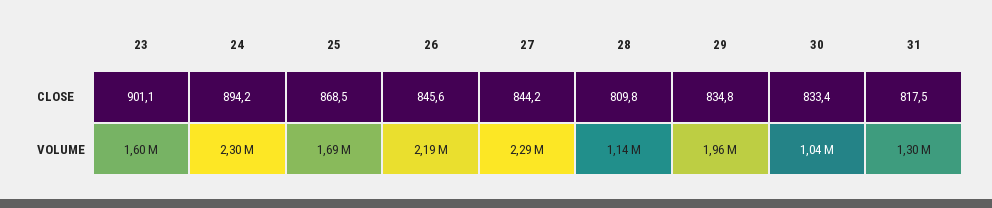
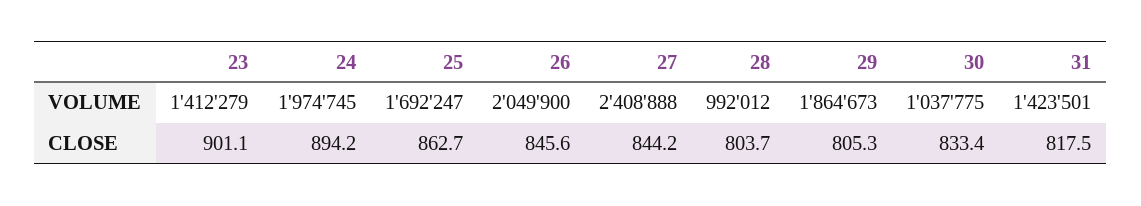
  {
    "23": {
      "CLOSE": 901.1,
-     "VOLUME": 1600000
+     "VOLUME": 1412279
    },
    "24": {
      "CLOSE": 894.2,
-     "VOLUME": 2300000
+     "VOLUME": 1974745
    },
    "25": {
-     "CLOSE": 868.5,
+     "CLOSE": 862.7,
      "VOLUME": 1692247
    },
    "26": {
      "CLOSE": 845.6,
-     "VOLUME": 2190000
+     "VOLUME": 2049900
    },
    "27": {
      "CLOSE": 844.2,
-     "VOLUME": 2290000
+     "VOLUME": 2408888
    },
    "28": {
-     "CLOSE": 809.8,
+     "CLOSE": 803.7,
-     "VOLUME": 1140000
+     "VOLUME": 992012
    },
    "29": {
-     "CLOSE": 834.8,
+     "CLOSE": 805.3,
-     "VOLUME": 1960000
+     "VOLUME": 1864673
    },
    "30": {
      "CLOSE": 833.4,
      "VOLUME": 1037775
    },
    "31": {
      "CLOSE": 817.5,
-     "VOLUME": 1300000
+     "VOLUME": 1423501
    }
  }

